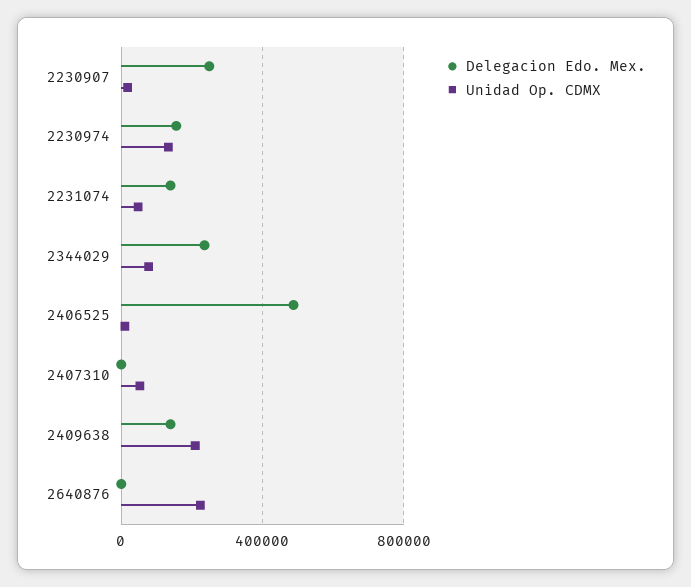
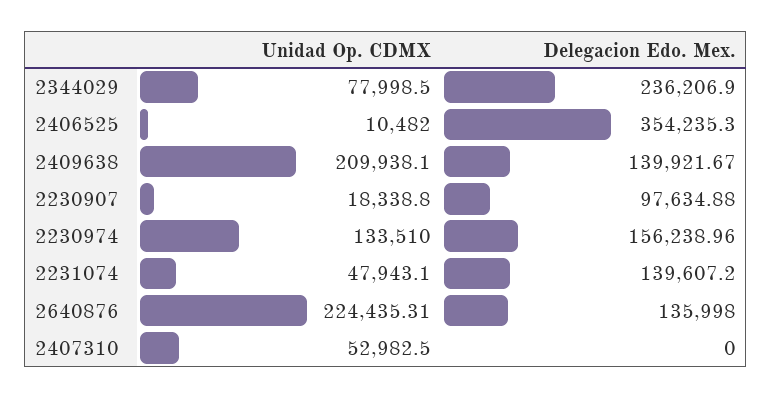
  {
    "Delegacion Edo. Mex.": {
-     "2230907": 250000,
+     "2230907": 97634.88,
      "2230974": 156238.96,
      "2231074": 139607.2,
      "2344029": 236206.9,
-     "2406525": 500000,
+     "2406525": 354235.3,
      "2407310": 0,
      "2409638": 139921.67,
-     "2640876": 0
+     "2640876": 135998
    },
    "Unidad Op. CDMX": {
      "2230907": 18338.8,
      "2230974": 133510,
      "2231074": 47943.1,
      "2344029": 77998.5,
      "2406525": 10482,
      "2407310": 52982.5,
      "2409638": 209938.1,
      "2640876": 224435.31
    }
  }

